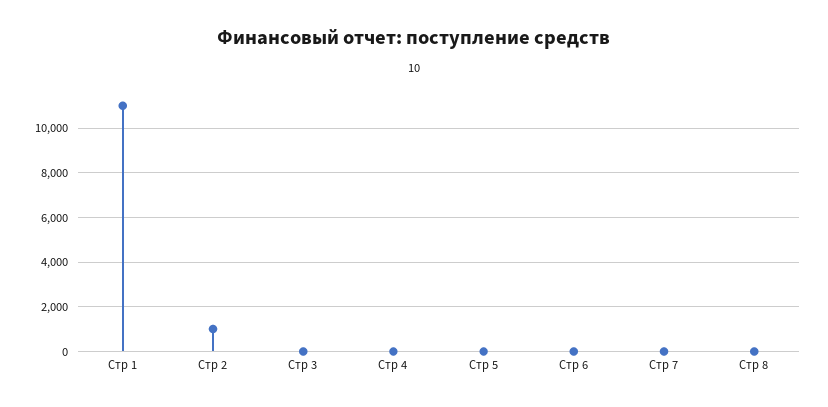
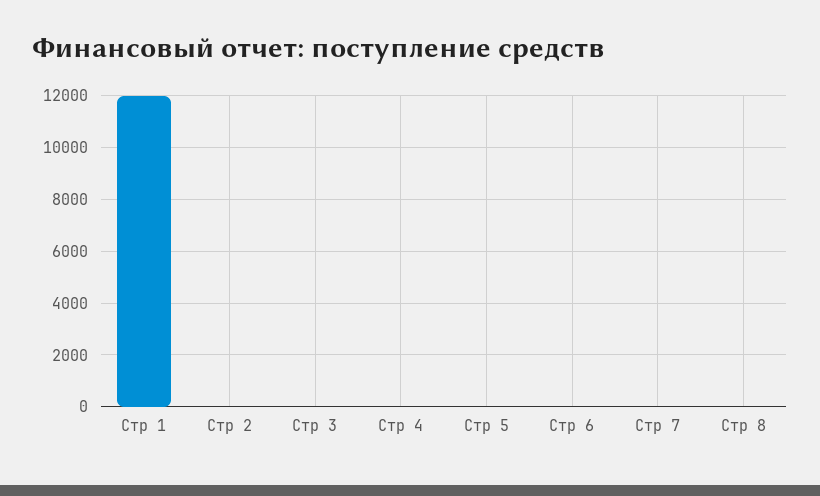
  {
-   "Стр 1": 11000,
+   "Стр 1": 12000,
-   "Стр 2": 1000,
+   "Стр 2": 0,
    "Стр 3": 0,
    "Стр 4": 0,
    "Стр 5": 0,
    "Стр 6": 0,
    "Стр 7": 0,
    "Стр 8": 0
  }

